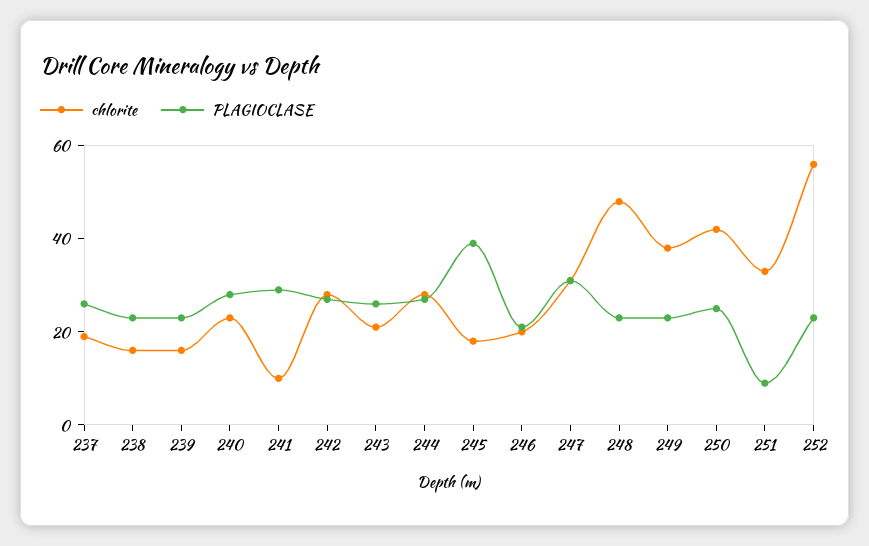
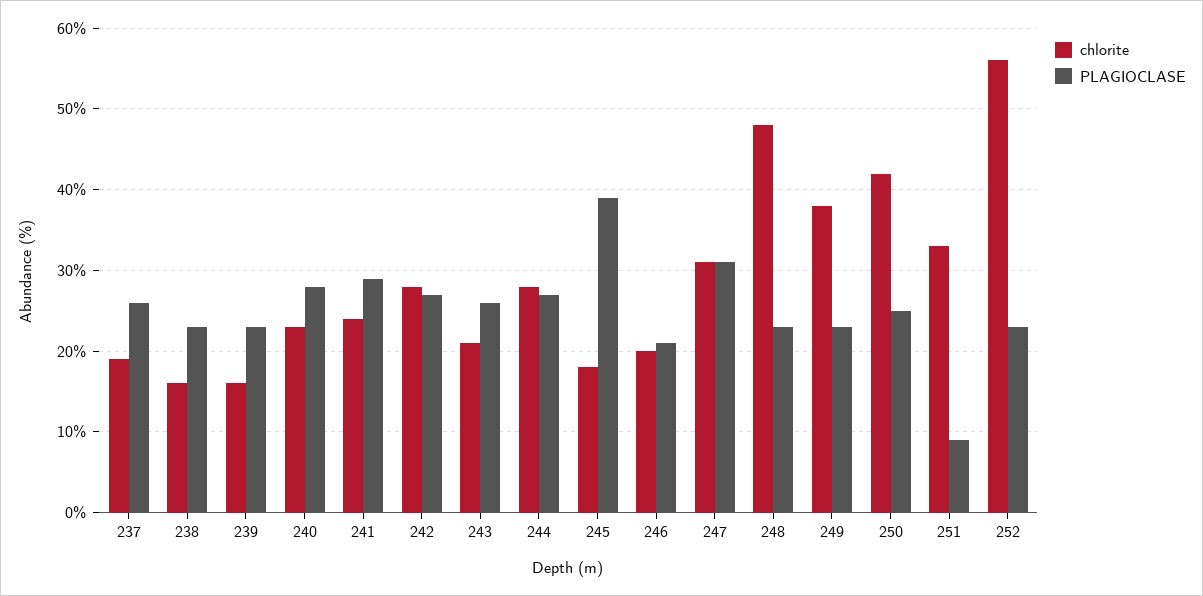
  {
    "chlorite": {
      "237": 19,
      "238": 16,
      "239": 16,
      "240": 23,
-     "241": 10,
+     "241": 24,
      "242": 28,
      "243": 21,
      "244": 28,
      "245": 18,
      "246": 20,
      "247": 31,
      "248": 48,
      "249": 38,
      "250": 42,
      "251": 33,
      "252": 56
    },
    "PLAGIOCLASE": {
      "237": 26,
      "238": 23,
      "239": 23,
      "240": 28,
      "241": 29,
      "242": 27,
      "243": 26,
      "244": 27,
      "245": 39,
      "246": 21,
      "247": 31,
      "248": 23,
      "249": 23,
      "250": 25,
      "251": 9,
      "252": 23
    }
  }

